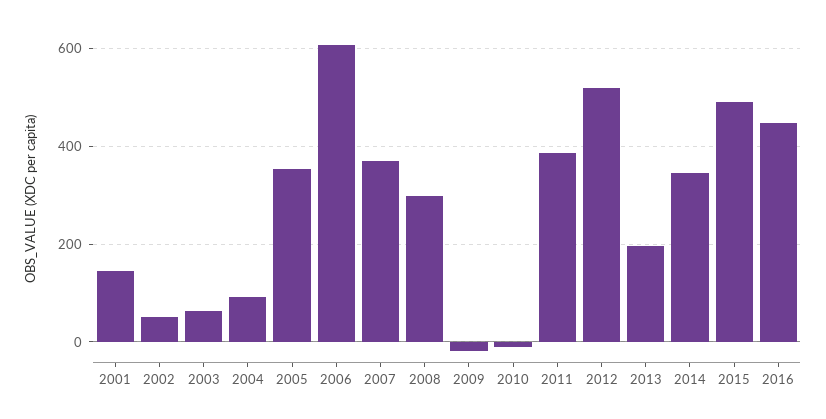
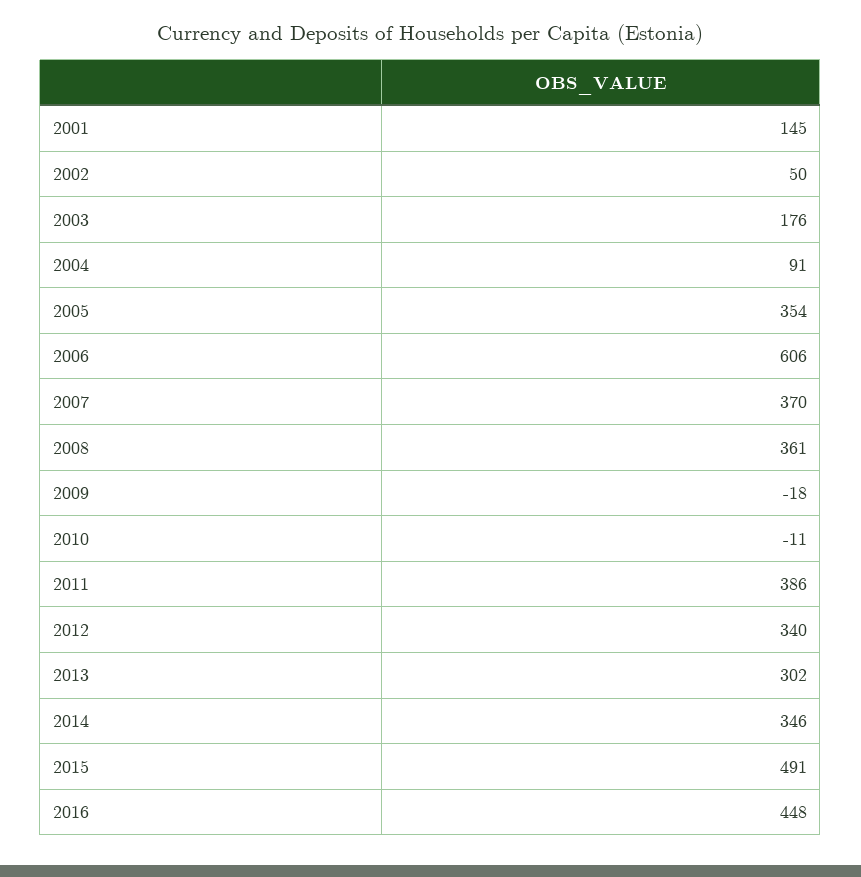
  {
    "2001": 145,
    "2002": 50,
-   "2003": 60,
+   "2003": 176,
    "2004": 91,
    "2005": 354,
    "2006": 606,
    "2007": 370,
-   "2008": 300,
+   "2008": 361,
    "2009": -18,
    "2010": -11,
    "2011": 386,
-   "2012": 520,
+   "2012": 340,
-   "2013": 200,
+   "2013": 302,
    "2014": 346,
    "2015": 491,
    "2016": 448
  }

